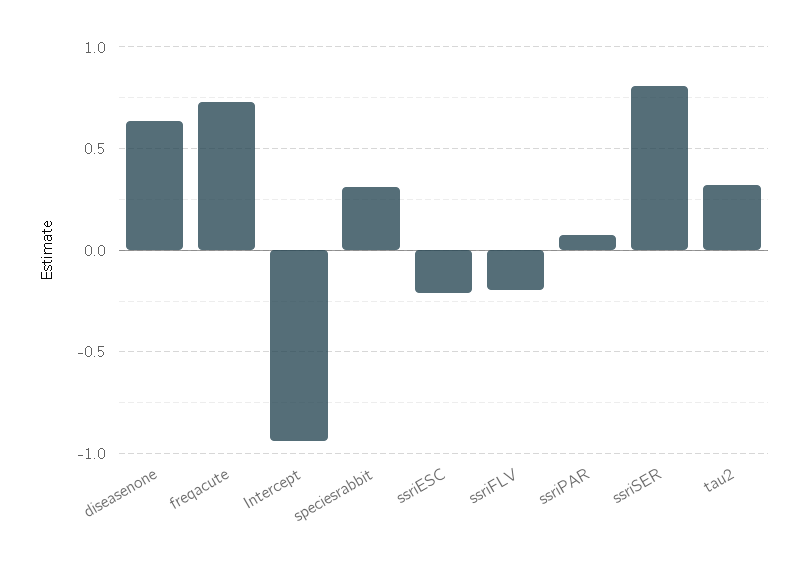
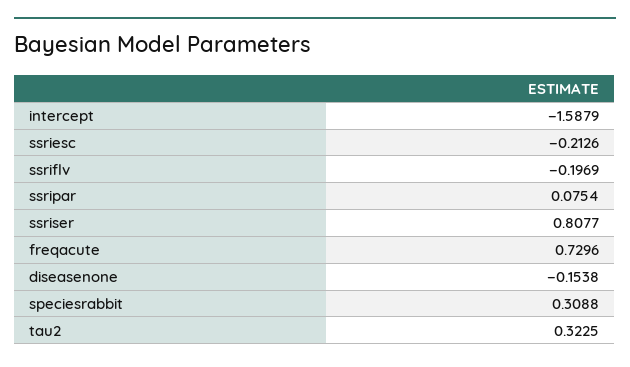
  {
-   "diseasenone": 0.65,
+   "diseasenone": -0.1538,
    "freqacute": 0.7296,
-   "Intercept": -0.95,
+   "Intercept": -1.5879,
    "speciesrabbit": 0.3088,
    "ssriESC": -0.2126,
    "ssriFLV": -0.1969,
    "ssriPAR": 0.0754,
    "ssriSER": 0.8077,
    "tau2": 0.3225
  }

